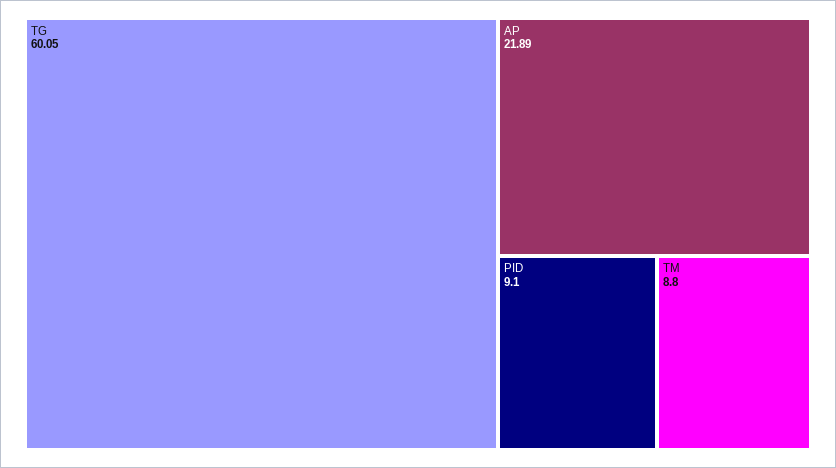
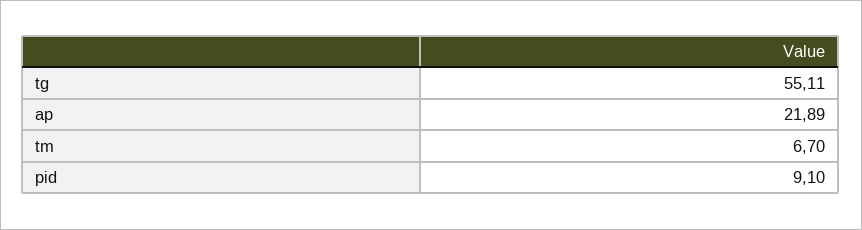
  {
-   "TG": 60.05,
+   "TG": 55.11,
    "AP": 21.89,
    "PID": 9.1,
-   "TM": 8.8
+   "TM": 6.7
  }

